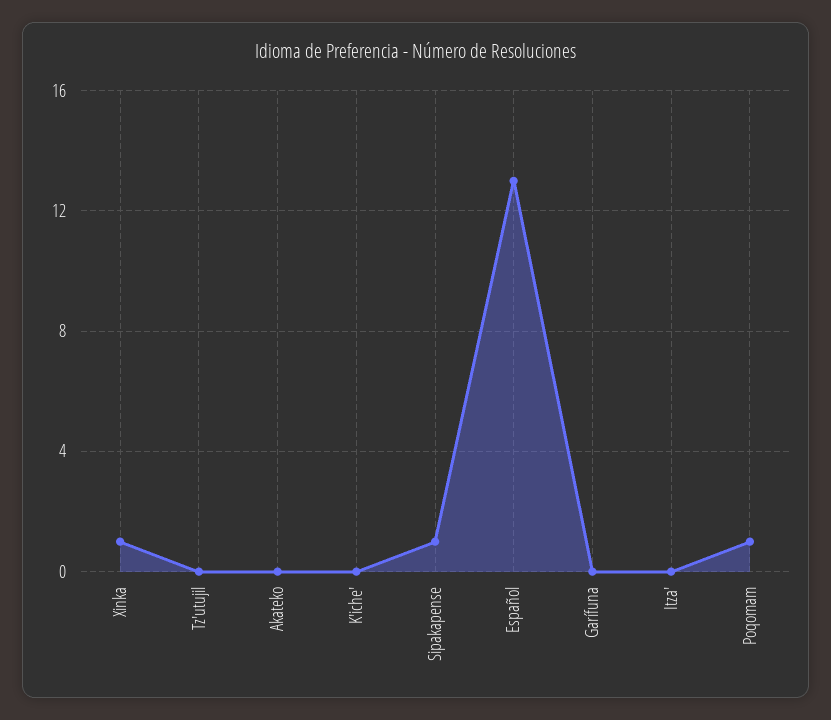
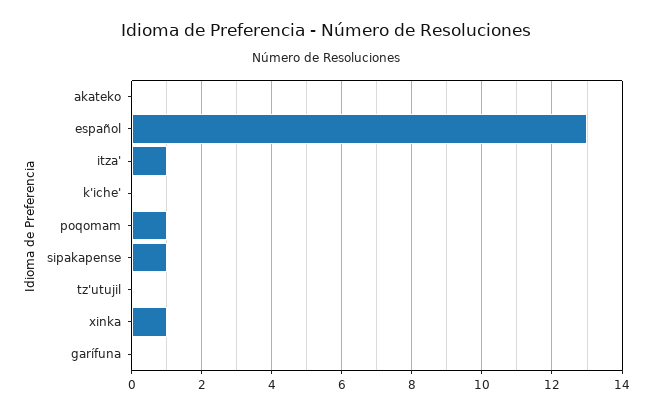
  {
    "Xinka": 1,
    "Tz'utujil": 0,
    "Akateko": 0,
    "K'iche'": 0,
    "Sipakapense": 1,
    "Español": 13,
    "Garífuna": 0,
-   "Itza'": 0,
+   "Itza'": 1,
    "Poqomam": 1
  }

